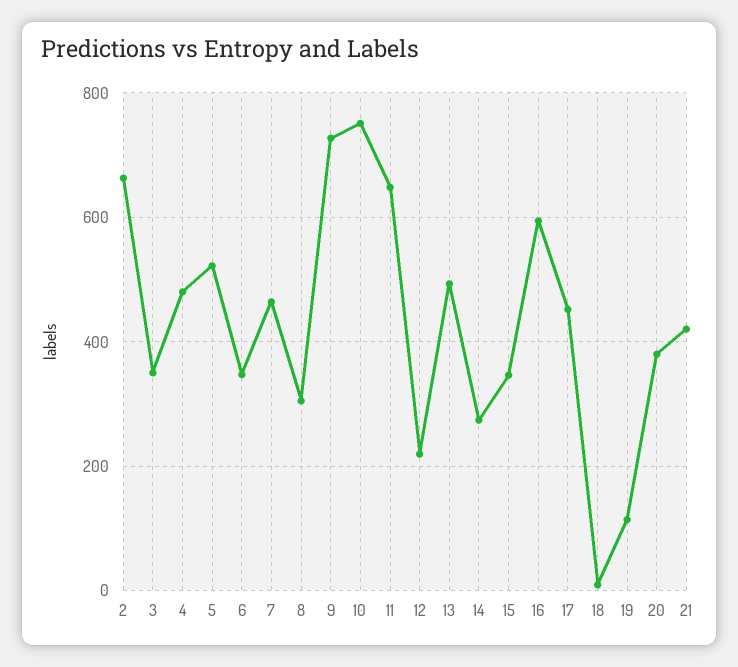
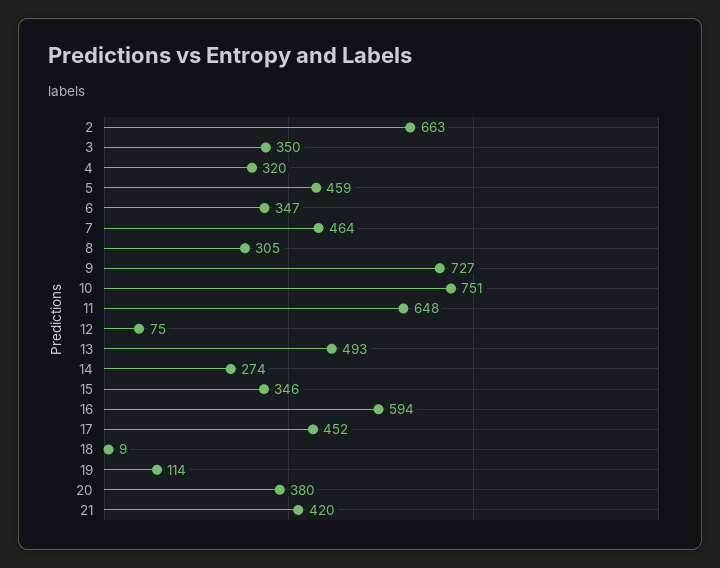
  {
    "2": 663,
    "3": 350,
-   "4": 480,
+   "4": 320,
-   "5": 520,
+   "5": 459,
    "6": 347,
    "7": 464,
    "8": 305,
    "9": 727,
    "10": 751,
    "11": 648,
-   "12": 220,
+   "12": 75,
    "13": 493,
    "14": 274,
    "15": 346,
    "16": 594,
    "17": 452,
    "18": 9,
    "19": 114,
    "20": 380,
    "21": 420
  }

